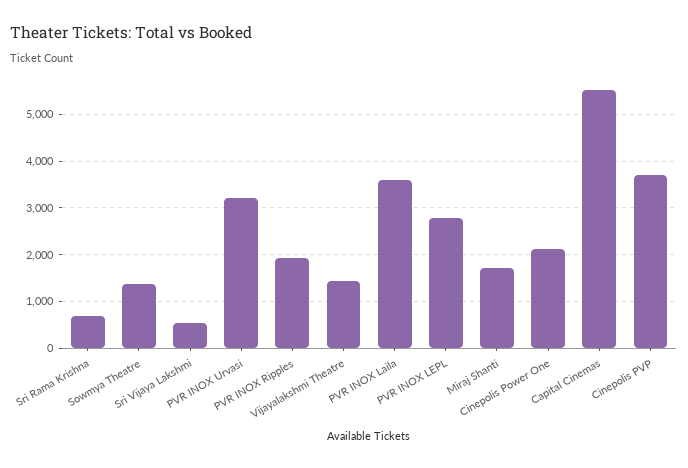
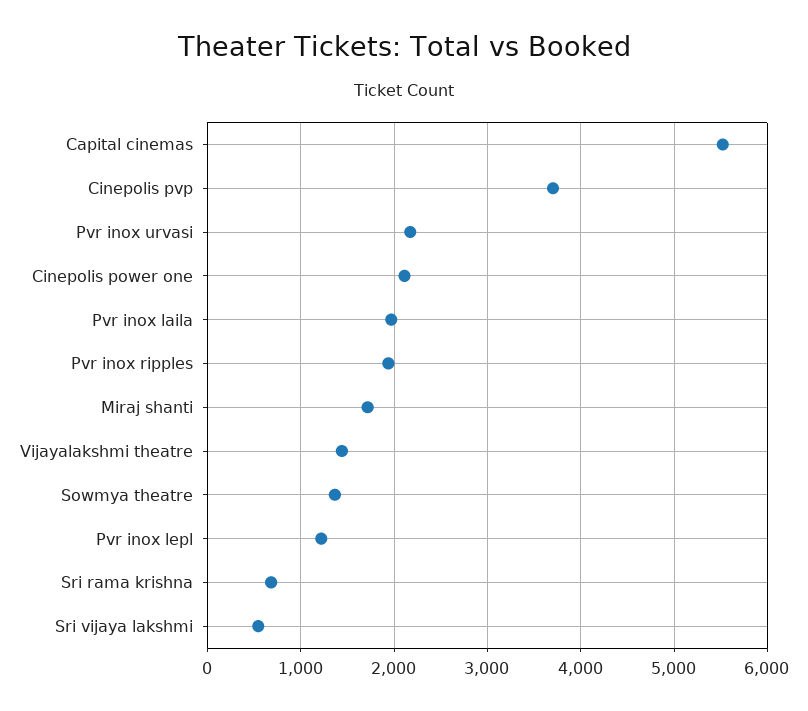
  {
    "Sri Rama Krishna": 700,
    "Sowmya Theatre": 1400,
    "Sri Vijaya Lakshmi": 500,
-   "PVR INOX Urvasi": 3200,
+   "PVR INOX Urvasi": 2200,
    "PVR INOX Ripples": 1900,
    "Vijayalakshmi Theatre": 1400,
-   "PVR INOX Laila": 3600,
+   "PVR INOX Laila": 2000,
-   "PVR INOX LEPL": 2800,
+   "PVR INOX LEPL": 1200,
    "Miraj Shanti": 1700,
    "Cinepolis Power One": 2100,
    "Capital Cinemas": 5500,
    "Cinepolis PVP": 3700
  }

